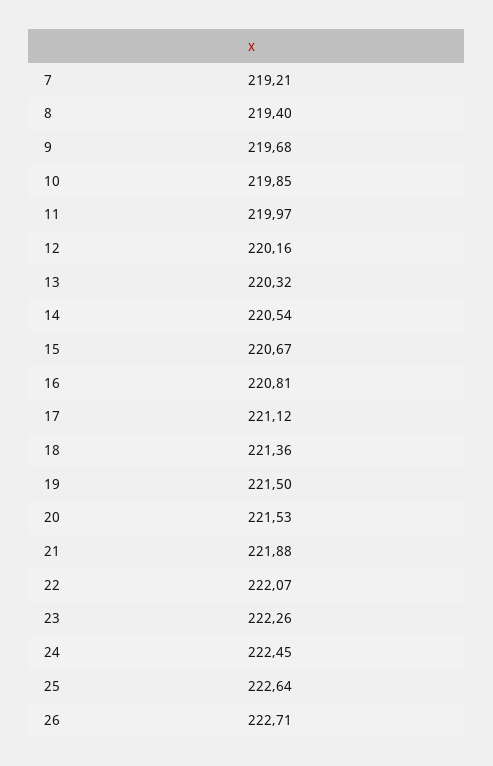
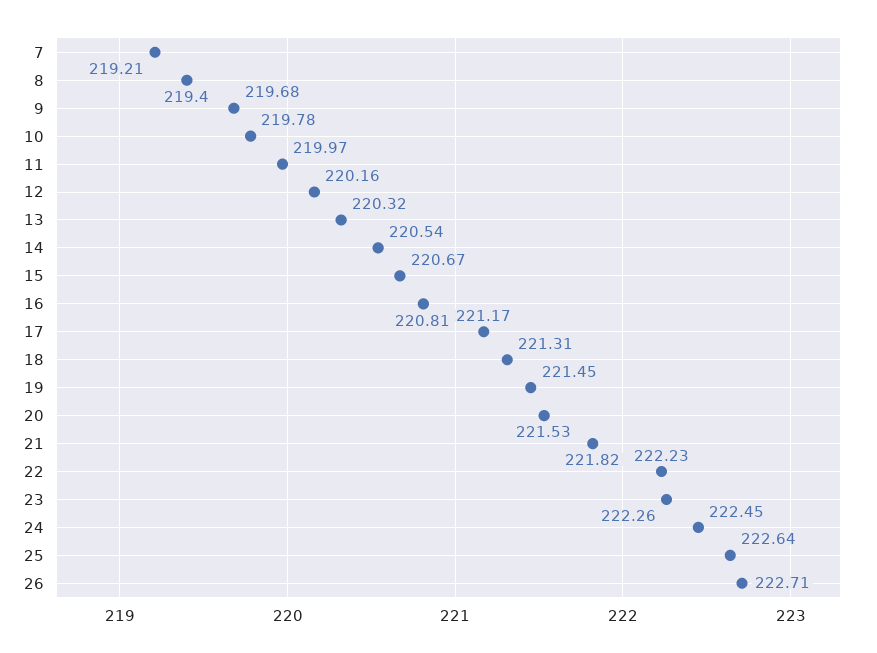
  {
    "7": 219.21,
    "8": 219.4,
    "9": 219.68,
-   "10": 219.85,
+   "10": 219.78,
    "11": 219.97,
    "12": 220.16,
    "13": 220.32,
    "14": 220.54,
    "15": 220.67,
    "16": 220.81,
-   "17": 221.12,
+   "17": 221.17,
-   "18": 221.36,
+   "18": 221.31,
-   "19": 221.5,
+   "19": 221.45,
    "20": 221.53,
-   "21": 221.88,
+   "21": 221.82,
-   "22": 222.07,
+   "22": 222.23,
    "23": 222.26,
    "24": 222.45,
    "25": 222.64,
    "26": 222.71
  }

